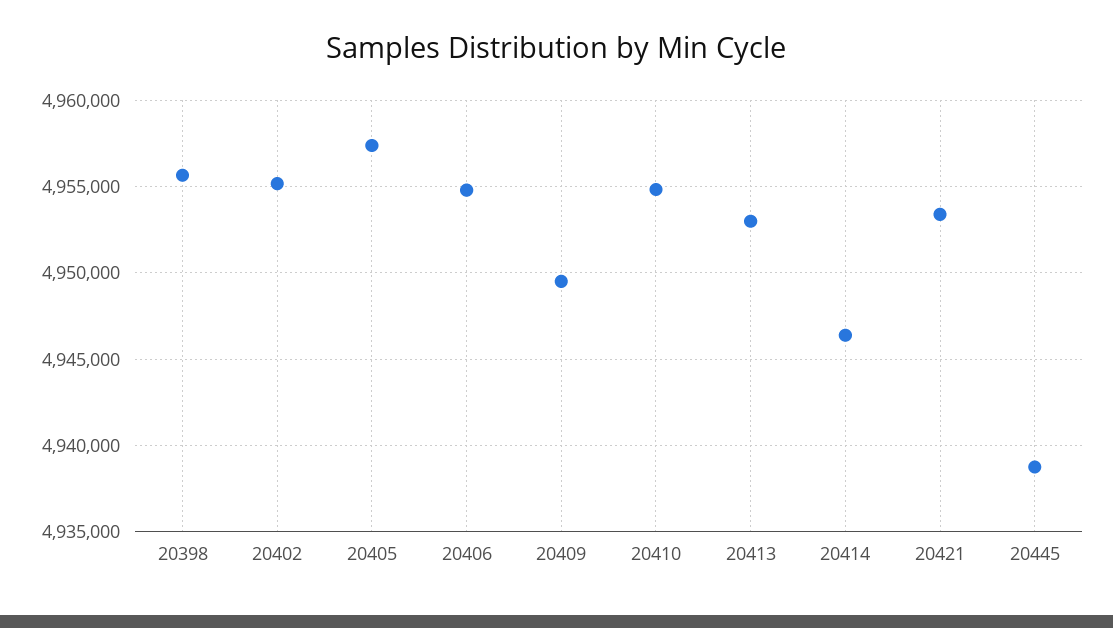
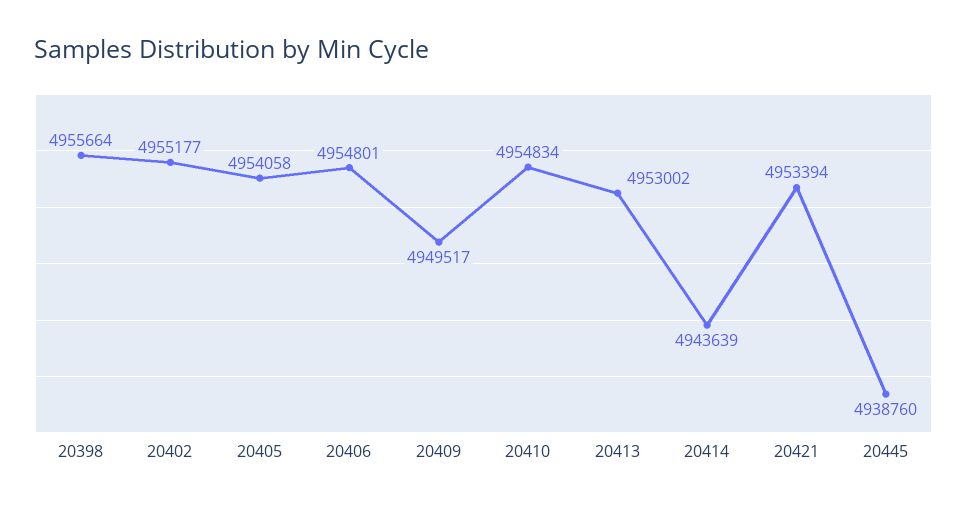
  {
    "20398": 4955664,
    "20402": 4955177,
-   "20405": 4957500,
+   "20405": 4954058,
    "20406": 4954801,
    "20409": 4949517,
    "20410": 4954834,
    "20413": 4953002,
-   "20414": 4946500,
+   "20414": 4943639,
    "20421": 4953394,
    "20445": 4938760
  }

